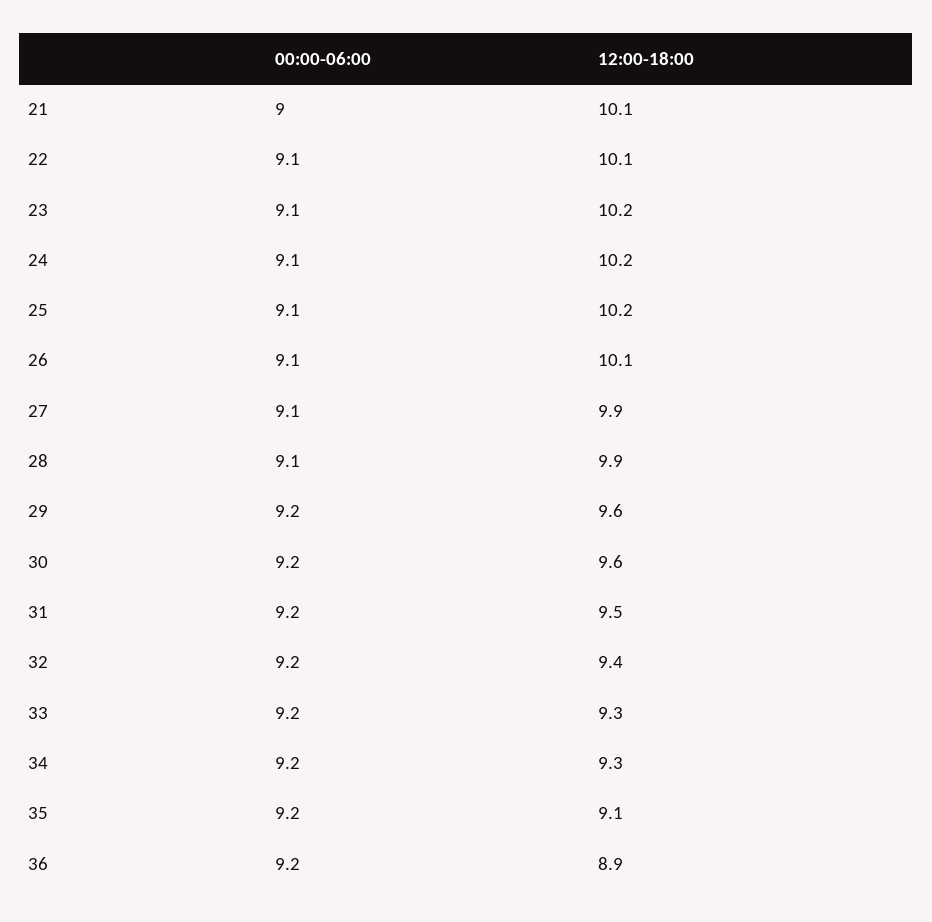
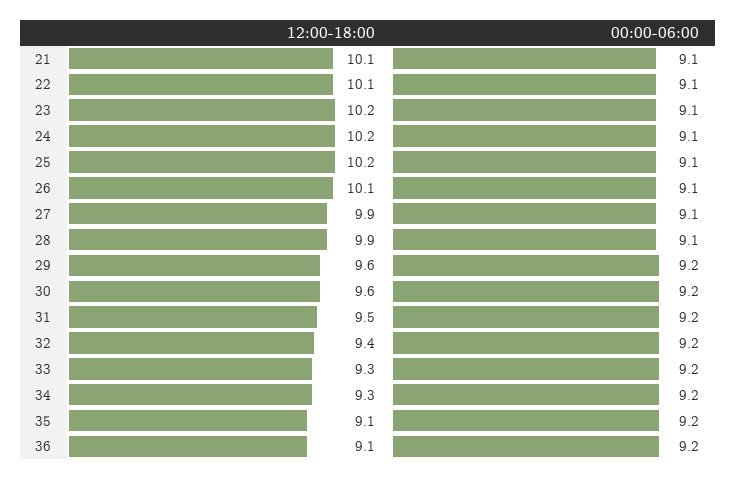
  {
    "00:00-06:00": {
-     "21": 9,
+     "21": 9.1,
      "22": 9.1,
      "23": 9.1,
      "24": 9.1,
      "25": 9.1,
      "26": 9.1,
      "27": 9.1,
      "28": 9.1,
      "29": 9.2,
      "30": 9.2,
      "31": 9.2,
      "32": 9.2,
      "33": 9.2,
      "34": 9.2,
      "35": 9.2,
      "36": 9.2
    },
    "12:00-18:00": {
      "21": 10.1,
      "22": 10.1,
      "23": 10.2,
      "24": 10.2,
      "25": 10.2,
      "26": 10.1,
      "27": 9.9,
      "28": 9.9,
      "29": 9.6,
      "30": 9.6,
      "31": 9.5,
      "32": 9.4,
      "33": 9.3,
      "34": 9.3,
      "35": 9.1,
-     "36": 8.9
+     "36": 9.1
    }
  }

